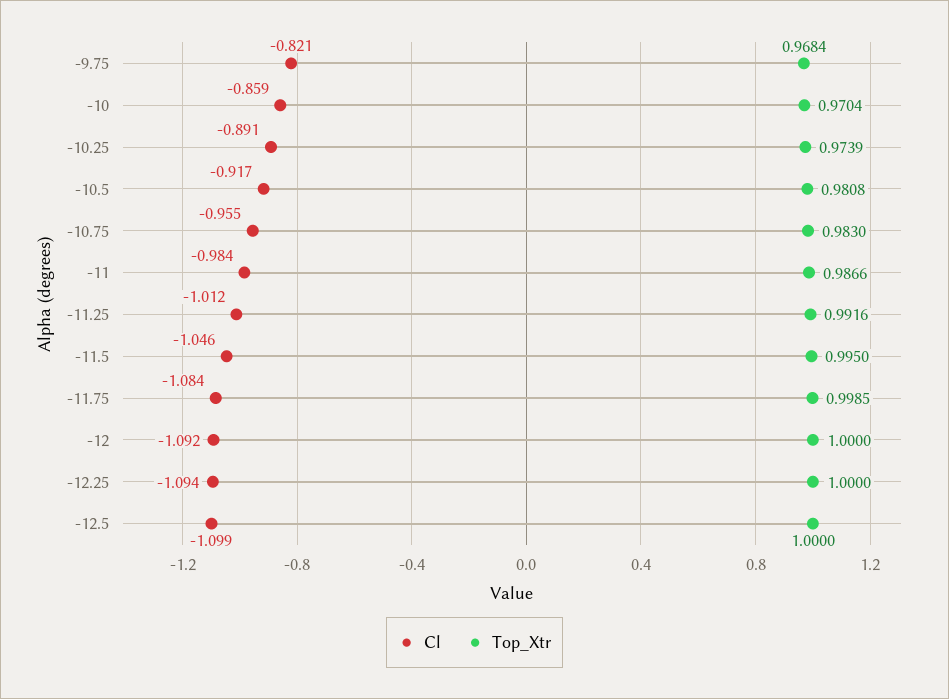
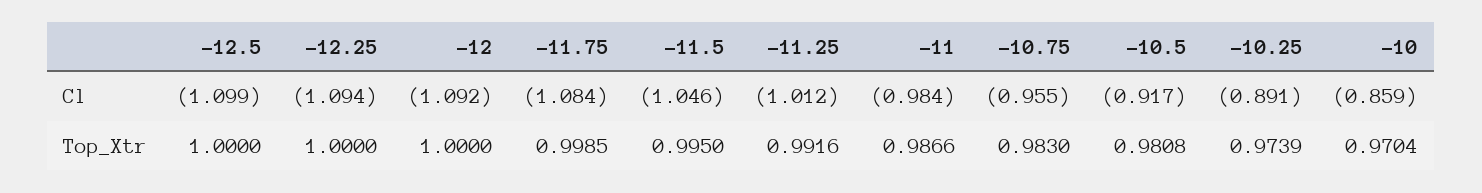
  {
    "Cl": {
-     "-9.75": -0.821,
      "-10": -0.859,
      "-10.25": -0.891,
      "-10.5": -0.917,
      "-10.75": -0.955,
      "-11": -0.984,
      "-11.25": -1.012,
      "-11.5": -1.046,
      "-11.75": -1.084,
      "-12": -1.092,
      "-12.25": -1.094,
      "-12.5": -1.099
    },
    "Top_Xtr": {
-     "-9.75": 0.9684,
      "-10": 0.9704,
      "-10.25": 0.9739,
      "-10.5": 0.9808,
      "-10.75": 0.983,
      "-11": 0.9866,
      "-11.25": 0.9916,
      "-11.5": 0.995,
      "-11.75": 0.9985,
      "-12": 1,
      "-12.25": 1,
      "-12.5": 1
    }
  }

